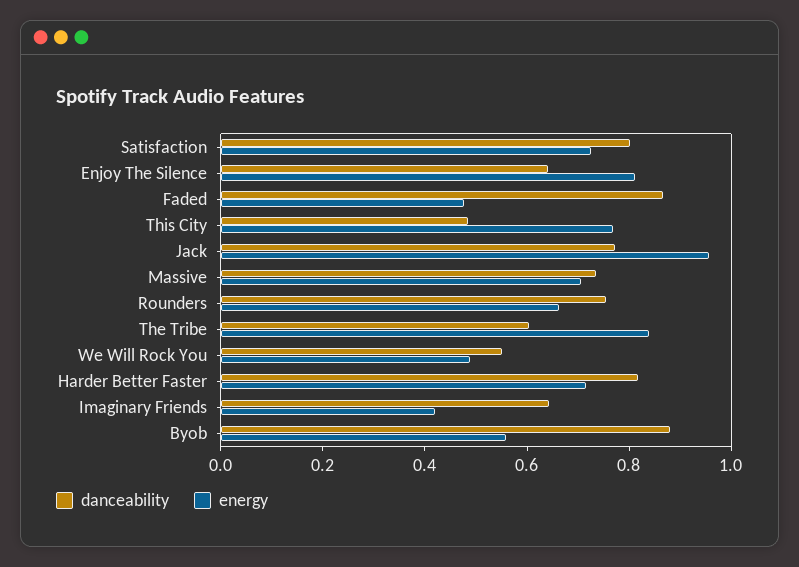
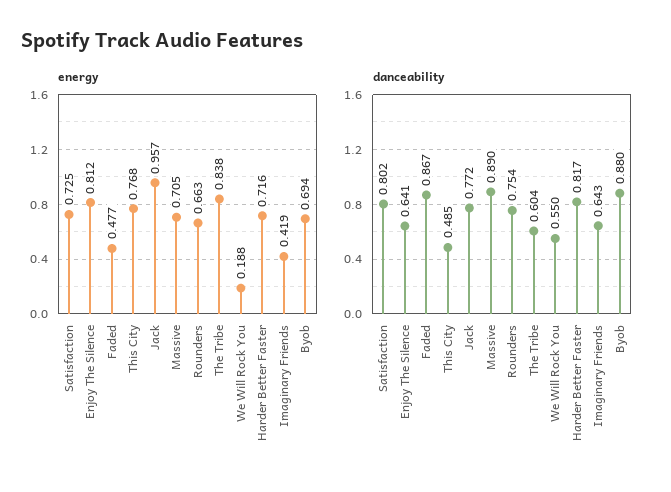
  {
    "danceability": {
      "Satisfaction": 0.802,
      "Enjoy The Silence": 0.641,
      "Faded": 0.867,
      "This City": 0.485,
      "Jack": 0.772,
-     "Massive": 0.75,
+     "Massive": 0.89,
      "Rounders": 0.754,
      "The Tribe": 0.604,
      "We Will Rock You": 0.55,
      "Harder Better Faster": 0.817,
      "Imaginary Friends": 0.643,
      "Byob": 0.88
    },
    "energy": {
      "Satisfaction": 0.725,
      "Enjoy The Silence": 0.812,
      "Faded": 0.477,
      "This City": 0.768,
      "Jack": 0.957,
      "Massive": 0.705,
      "Rounders": 0.663,
      "The Tribe": 0.838,
-     "We Will Rock You": 0.5,
+     "We Will Rock You": 0.188,
      "Harder Better Faster": 0.716,
      "Imaginary Friends": 0.419,
-     "Byob": 0.55
+     "Byob": 0.694
    }
  }

